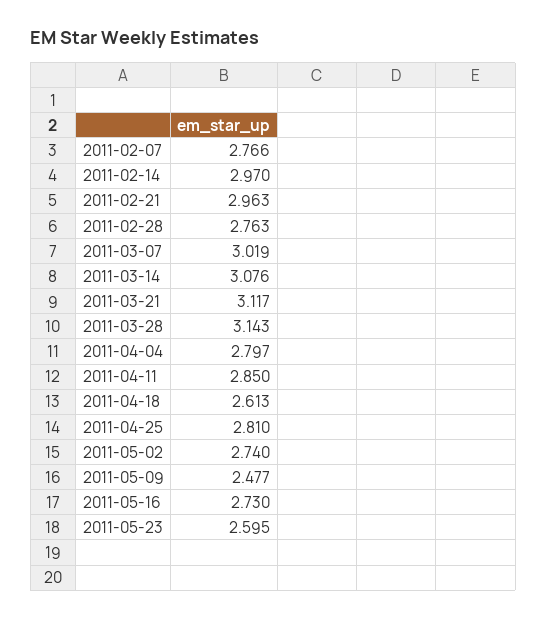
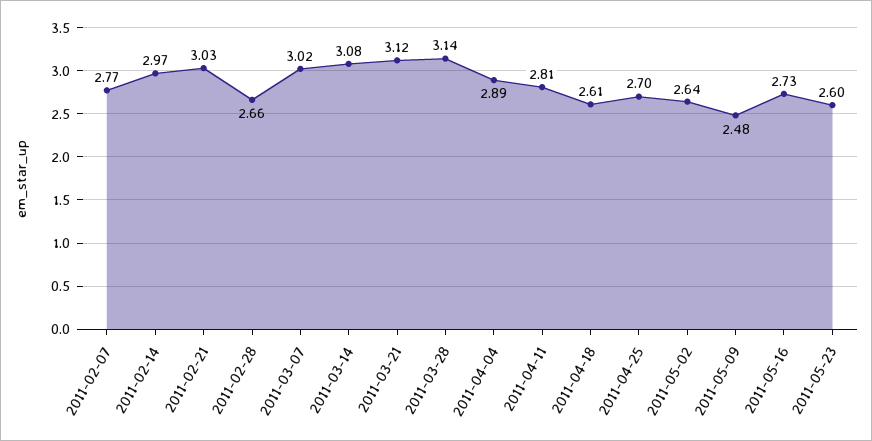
  {
    "2011-02-07": 2.766,
    "2011-02-14": 2.97,
-   "2011-02-21": 2.963,
+   "2011-02-21": 3.03,
-   "2011-02-28": 2.763,
+   "2011-02-28": 2.66,
    "2011-03-07": 3.019,
    "2011-03-14": 3.076,
    "2011-03-21": 3.117,
    "2011-03-28": 3.143,
-   "2011-04-04": 2.797,
+   "2011-04-04": 2.89,
-   "2011-04-11": 2.85,
+   "2011-04-11": 2.81,
    "2011-04-18": 2.613,
-   "2011-04-25": 2.81,
+   "2011-04-25": 2.7,
-   "2011-05-02": 2.74,
+   "2011-05-02": 2.64,
    "2011-05-09": 2.477,
    "2011-05-16": 2.73,
    "2011-05-23": 2.595
  }

